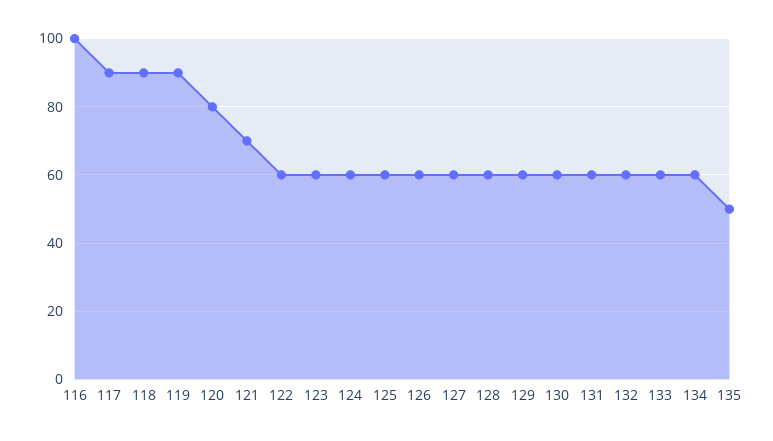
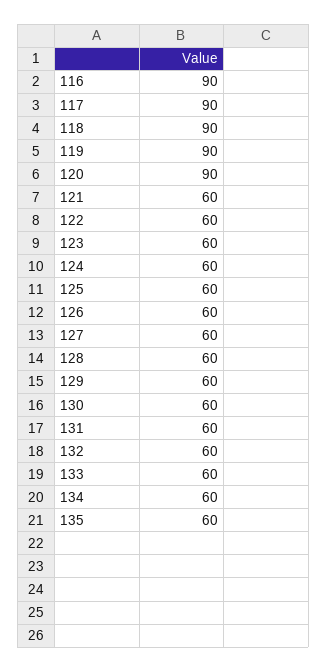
  {
-   "116": 100,
+   "116": 90,
    "117": 90,
    "118": 90,
    "119": 90,
-   "120": 80,
+   "120": 90,
-   "121": 70,
+   "121": 60,
    "122": 60,
    "123": 60,
    "124": 60,
    "125": 60,
    "126": 60,
    "127": 60,
    "128": 60,
    "129": 60,
    "130": 60,
    "131": 60,
    "132": 60,
    "133": 60,
    "134": 60,
-   "135": 50
+   "135": 60
  }

